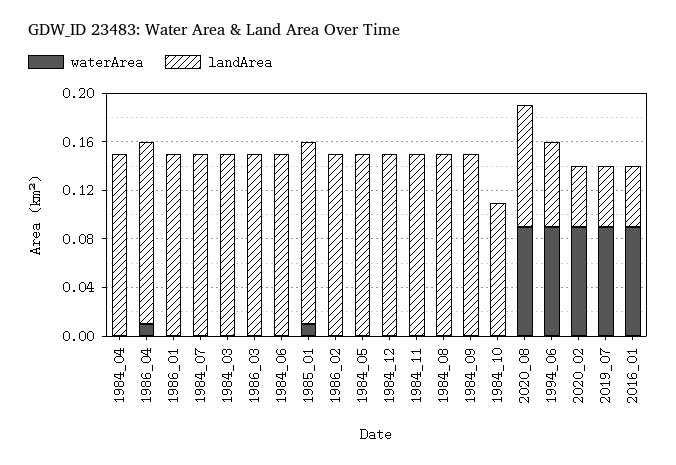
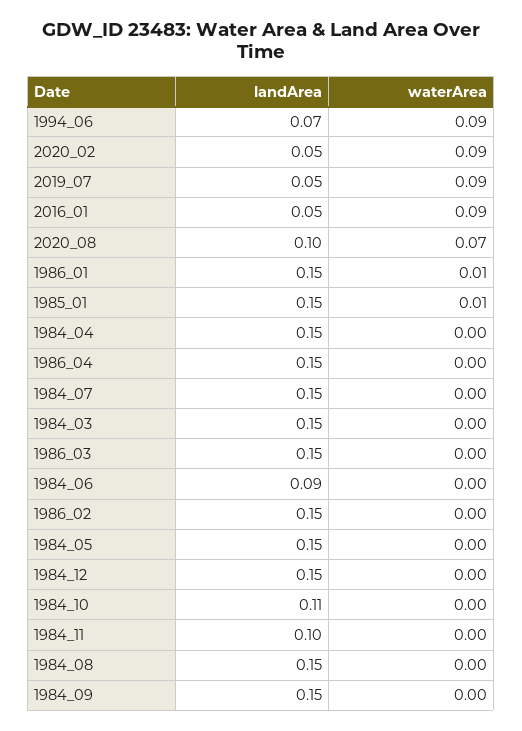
  {
    "waterArea": {
      "1984_04": 0,
-     "1986_04": 0.01,
+     "1986_04": 0,
-     "1986_01": 0,
+     "1986_01": 0.01,
      "1984_07": 0,
      "1984_03": 0,
      "1986_03": 0,
      "1984_06": 0,
      "1985_01": 0.01,
      "1986_02": 0,
      "1984_05": 0,
      "1984_12": 0,
      "1984_11": 0,
      "1984_08": 0,
      "1984_09": 0,
      "1984_10": 0,
-     "2020_08": 0.09,
+     "2020_08": 0.07,
      "1994_06": 0.09,
      "2020_02": 0.09,
      "2019_07": 0.09,
      "2016_01": 0.09
    },
    "landArea": {
      "1984_04": 0.15,
      "1986_04": 0.15,
      "1986_01": 0.15,
      "1984_07": 0.15,
      "1984_03": 0.15,
      "1986_03": 0.15,
-     "1984_06": 0.15,
+     "1984_06": 0.09,
      "1985_01": 0.15,
      "1986_02": 0.15,
      "1984_05": 0.15,
      "1984_12": 0.15,
-     "1984_11": 0.15,
+     "1984_11": 0.1,
      "1984_08": 0.15,
      "1984_09": 0.15,
      "1984_10": 0.11,
      "2020_08": 0.1,
      "1994_06": 0.07,
      "2020_02": 0.05,
      "2019_07": 0.05,
      "2016_01": 0.05
    }
  }

